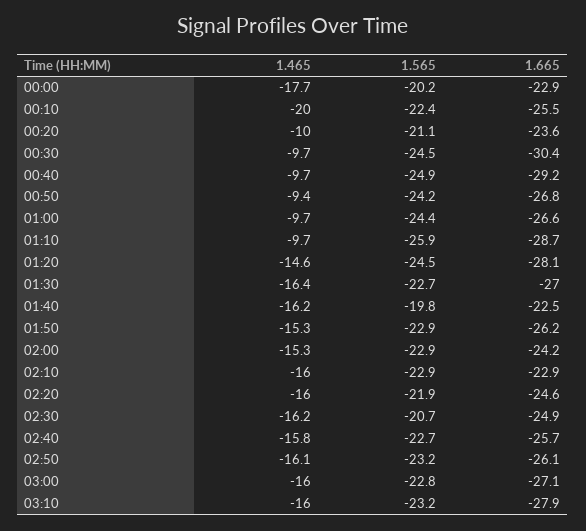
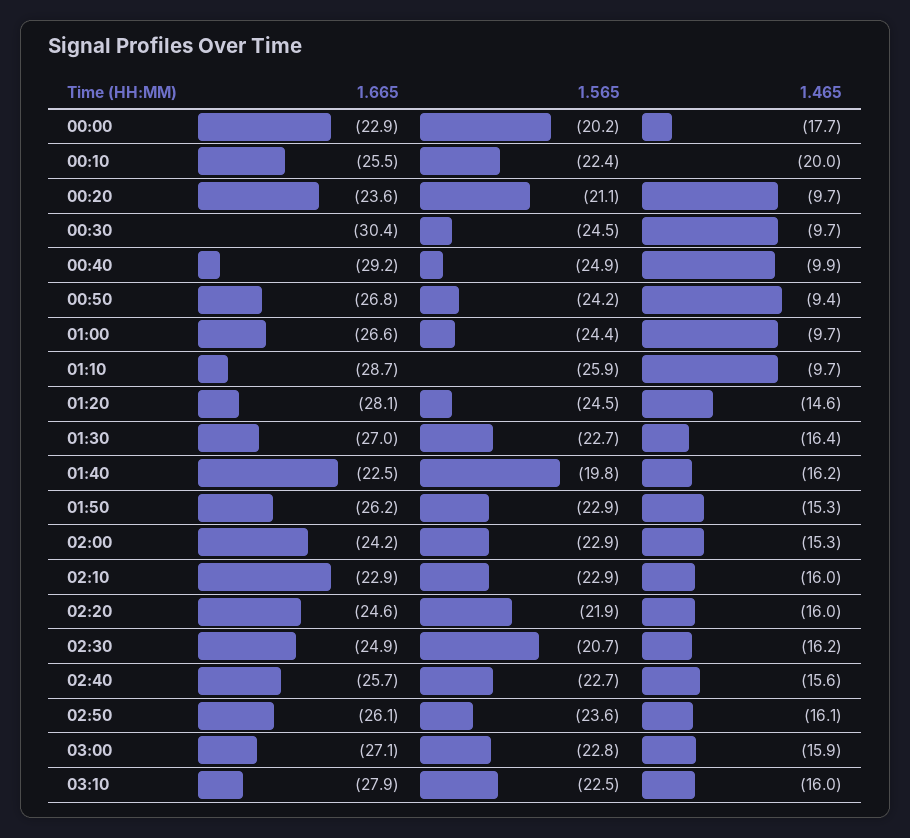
  {
    "1.465": {
      "00:00": -17.7,
      "00:10": -20,
-     "00:20": -10,
+     "00:20": -9.7,
      "00:30": -9.7,
-     "00:40": -9.7,
+     "00:40": -9.9,
      "00:50": -9.4,
      "01:00": -9.7,
      "01:10": -9.7,
      "01:20": -14.6,
      "01:30": -16.4,
      "01:40": -16.2,
      "01:50": -15.3,
      "02:00": -15.3,
      "02:10": -16,
      "02:20": -16,
      "02:30": -16.2,
-     "02:40": -15.8,
+     "02:40": -15.6,
      "02:50": -16.1,
-     "03:00": -16,
+     "03:00": -15.9,
      "03:10": -16
    },
    "1.565": {
      "00:00": -20.2,
      "00:10": -22.4,
      "00:20": -21.1,
      "00:30": -24.5,
      "00:40": -24.9,
      "00:50": -24.2,
      "01:00": -24.4,
      "01:10": -25.9,
      "01:20": -24.5,
      "01:30": -22.7,
      "01:40": -19.8,
      "01:50": -22.9,
      "02:00": -22.9,
      "02:10": -22.9,
      "02:20": -21.9,
      "02:30": -20.7,
      "02:40": -22.7,
-     "02:50": -23.2,
+     "02:50": -23.6,
      "03:00": -22.8,
-     "03:10": -23.2
+     "03:10": -22.5
    },
    "1.665": {
      "00:00": -22.9,
      "00:10": -25.5,
      "00:20": -23.6,
      "00:30": -30.4,
      "00:40": -29.2,
      "00:50": -26.8,
      "01:00": -26.6,
      "01:10": -28.7,
      "01:20": -28.1,
      "01:30": -27,
      "01:40": -22.5,
      "01:50": -26.2,
      "02:00": -24.2,
      "02:10": -22.9,
      "02:20": -24.6,
      "02:30": -24.9,
      "02:40": -25.7,
      "02:50": -26.1,
      "03:00": -27.1,
      "03:10": -27.9
    }
  }

